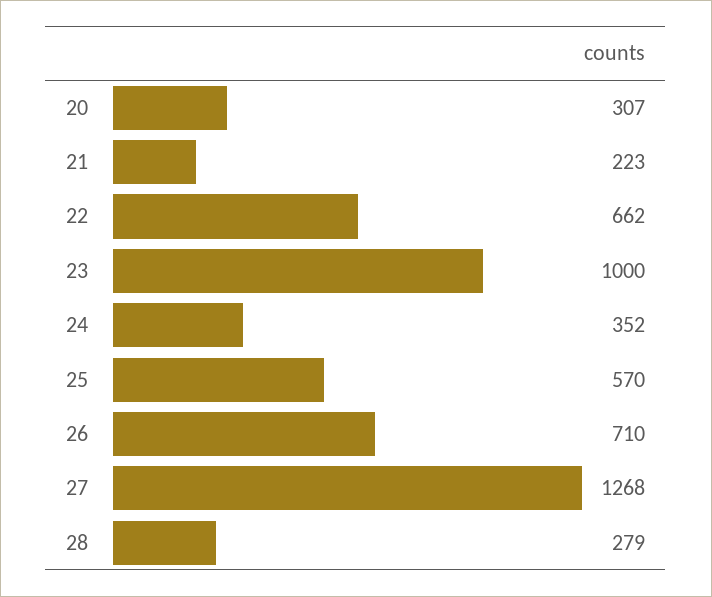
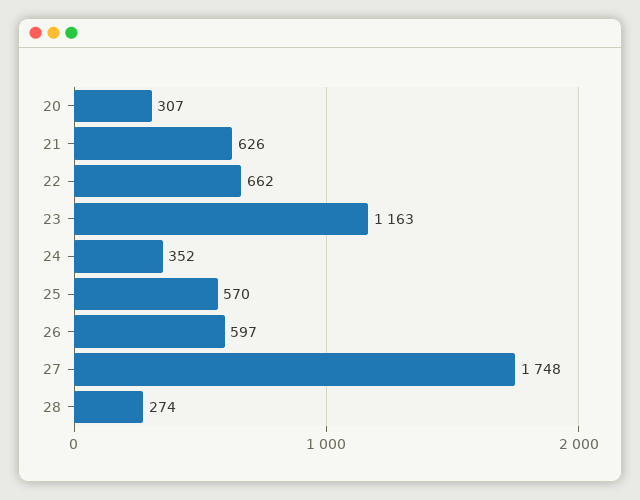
  {
    "20": 307,
-   "21": 223,
+   "21": 626,
    "22": 662,
-   "23": 1000,
+   "23": 1163,
    "24": 352,
    "25": 570,
-   "26": 710,
+   "26": 597,
-   "27": 1268,
+   "27": 1748,
-   "28": 279
+   "28": 274
  }

